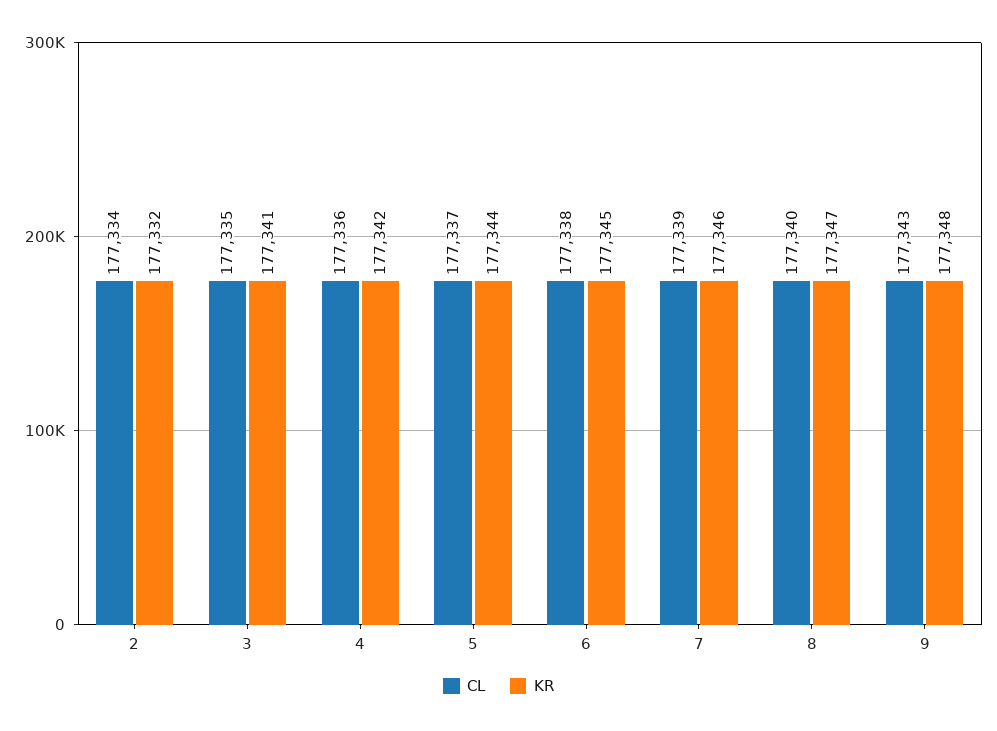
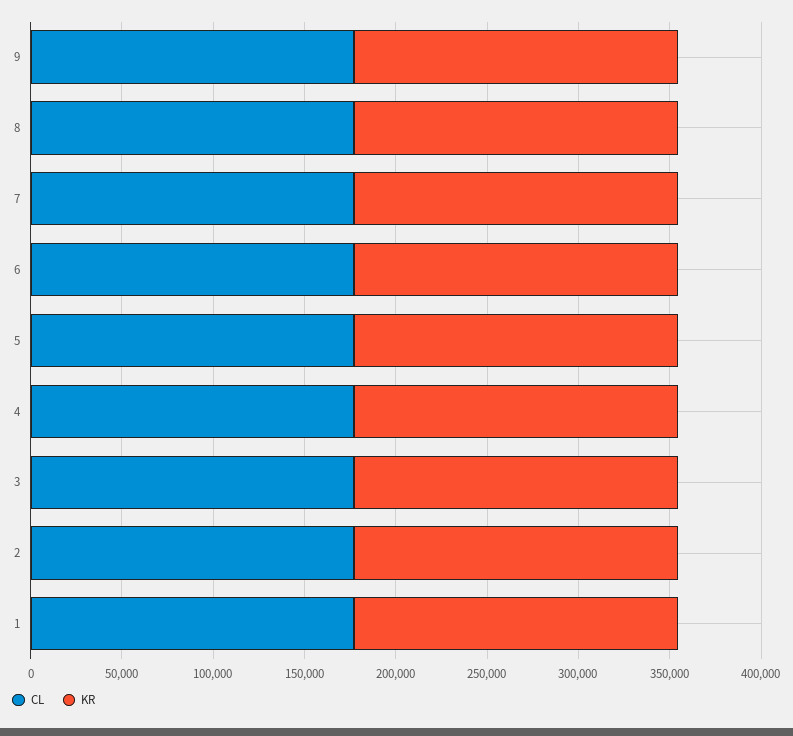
  {
    "CL": {
      "2": 177334,
      "3": 177335,
      "4": 177336,
      "5": 177337,
      "6": 177338,
      "7": 177339,
      "8": 177340,
-     "9": 177343
+     "9": 177343,
+     "1": 180000
    },
    "KR": {
      "2": 177332,
      "3": 177341,
      "4": 177342,
      "5": 177344,
      "6": 177345,
      "7": 177346,
      "8": 177347,
-     "9": 177348
+     "9": 177348,
+     "1": 180000
    }
  }

